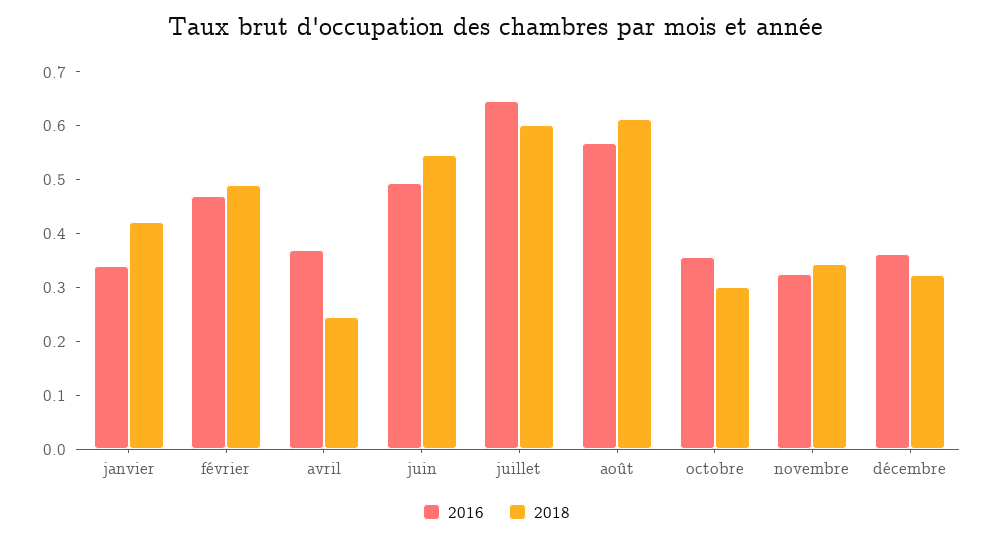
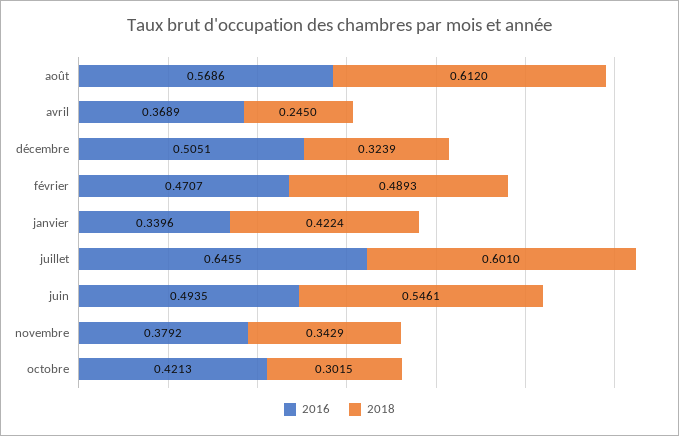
  {
    "2016": {
      "janvier": 0.3396,
      "février": 0.4707,
      "avril": 0.3689,
      "juin": 0.4935,
      "juillet": 0.6455,
      "août": 0.5686,
-     "octobre": 0.36,
+     "octobre": 0.4213,
-     "novembre": 0.32,
+     "novembre": 0.3792,
-     "décembre": 0.36
+     "décembre": 0.5051
    },
    "2018": {
      "janvier": 0.4224,
      "février": 0.4893,
      "avril": 0.245,
      "juin": 0.5461,
      "juillet": 0.601,
      "août": 0.612,
      "octobre": 0.3015,
      "novembre": 0.3429,
      "décembre": 0.3239
    }
  }

